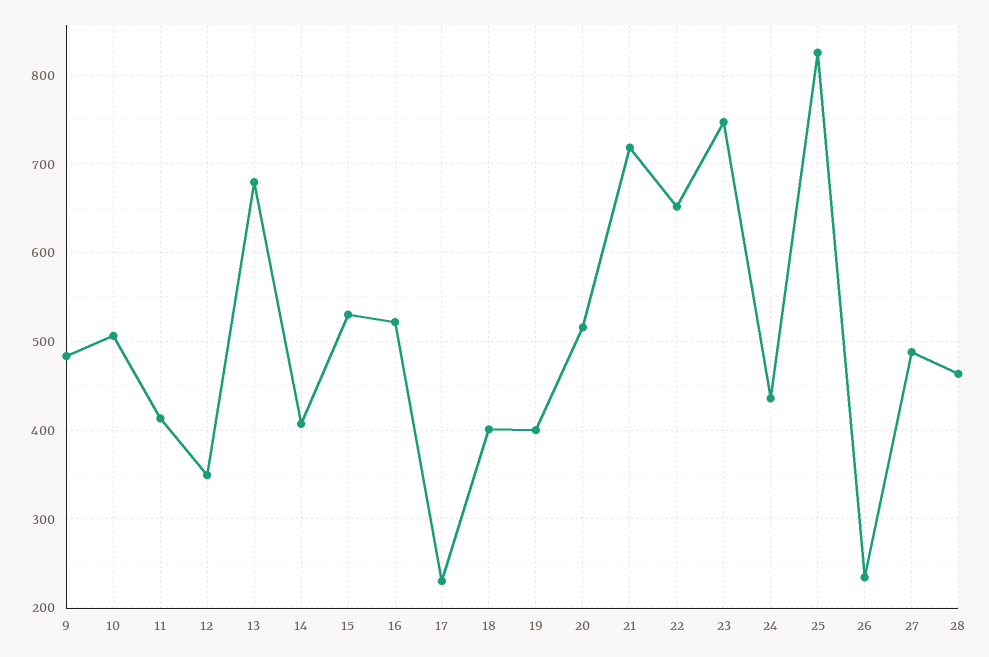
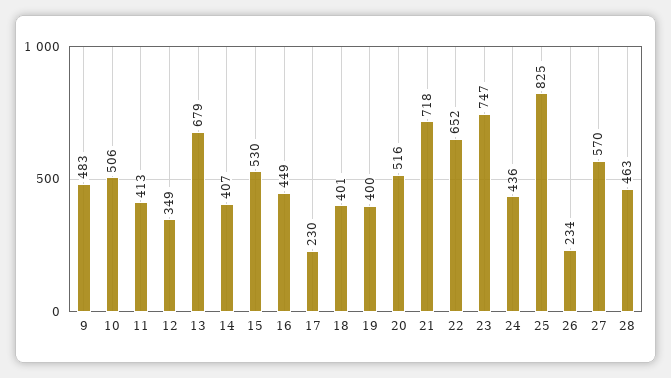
  {
    "9": 483,
    "10": 506,
    "11": 413,
    "12": 349,
    "13": 679,
    "14": 407,
    "15": 530,
-   "16": 520,
+   "16": 449,
    "17": 230,
    "18": 401,
    "19": 400,
    "20": 516,
    "21": 718,
    "22": 652,
    "23": 747,
    "24": 436,
    "25": 825,
    "26": 234,
-   "27": 490,
+   "27": 570,
    "28": 463
  }

